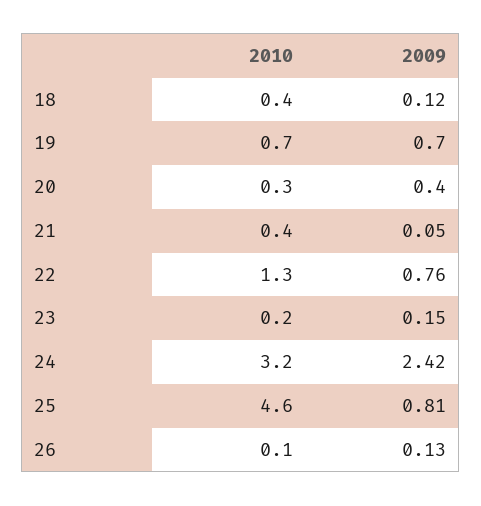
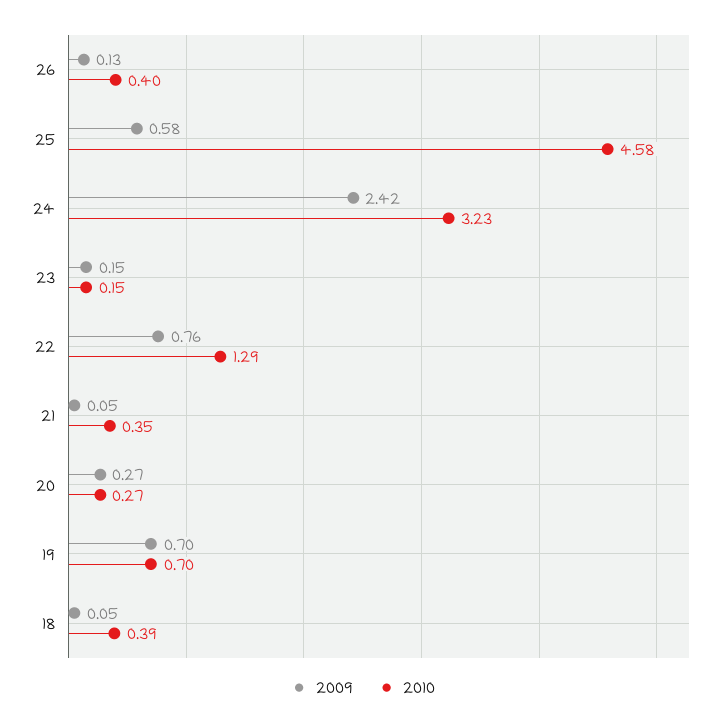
  {
    "2010": {
      "18": 0.39,
      "19": 0.7,
      "20": 0.27,
      "21": 0.35,
      "22": 1.29,
      "23": 0.15,
      "24": 3.23,
      "25": 4.58,
-     "26": 0.1
+     "26": 0.4
    },
    "2009": {
-     "18": 0.12,
+     "18": 0.05,
      "19": 0.7,
-     "20": 0.4,
+     "20": 0.27,
      "21": 0.05,
      "22": 0.76,
      "23": 0.15,
      "24": 2.42,
-     "25": 0.81,
+     "25": 0.58,
      "26": 0.13
    }
  }

